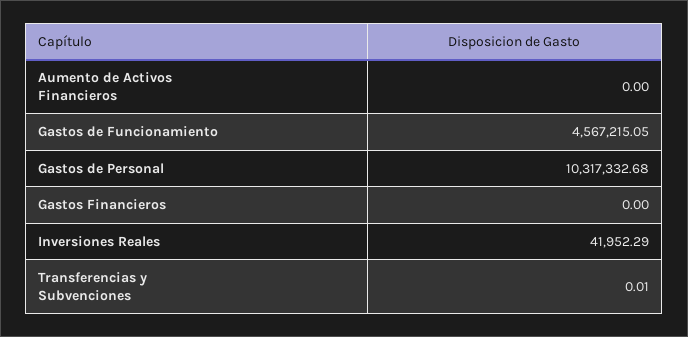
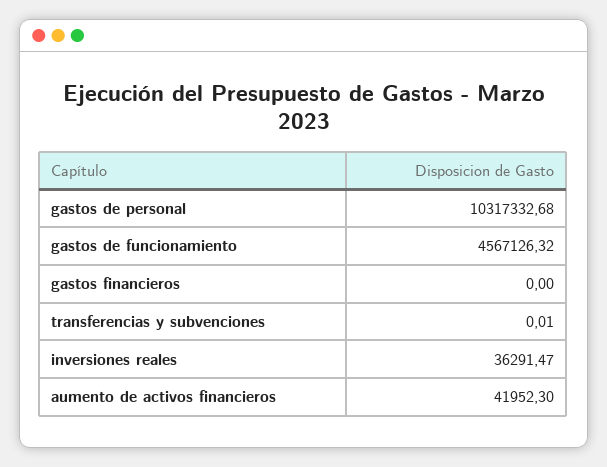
  {
-   "Aumento de Activos Financieros": 0,
+   "Aumento de Activos Financieros": 41952.3,
-   "Gastos de Funcionamiento": 4567215.05,
+   "Gastos de Funcionamiento": 4567126.32,
    "Gastos de Personal": 10317332.68,
    "Gastos Financieros": 0,
-   "Inversiones Reales": 41952.29,
+   "Inversiones Reales": 36291.47,
    "Transferencias y Subvenciones": 0.01
  }

